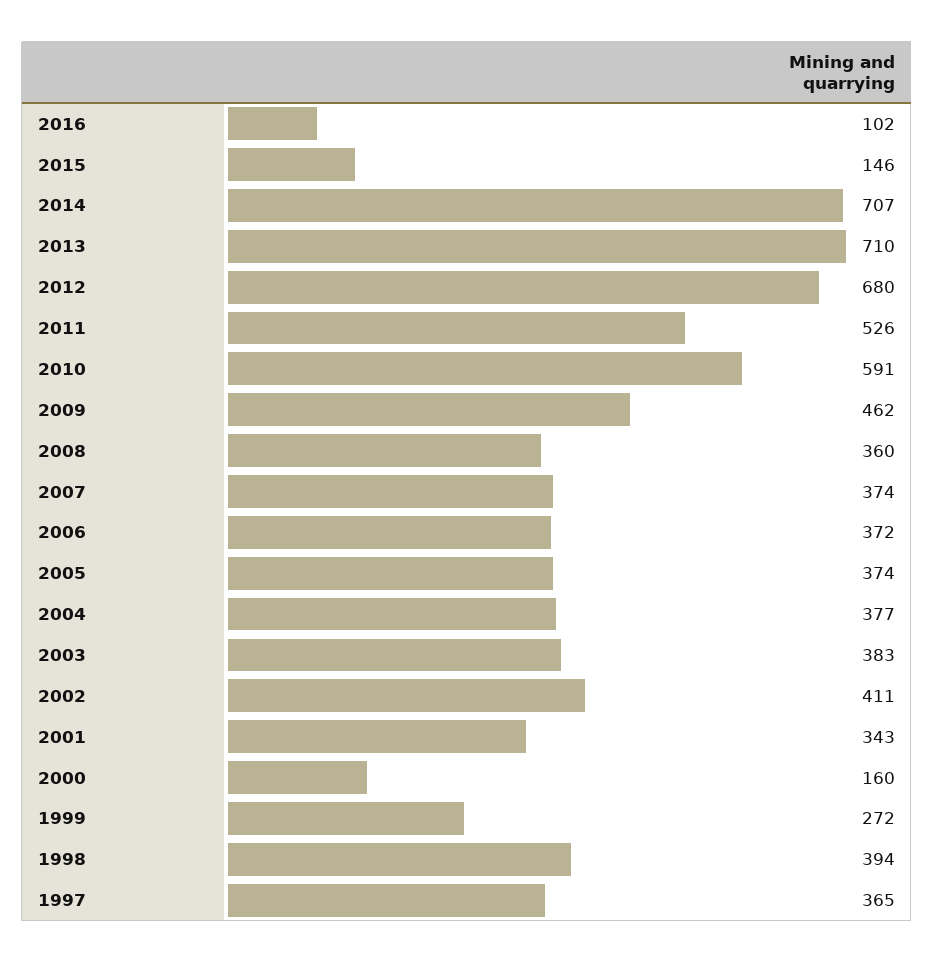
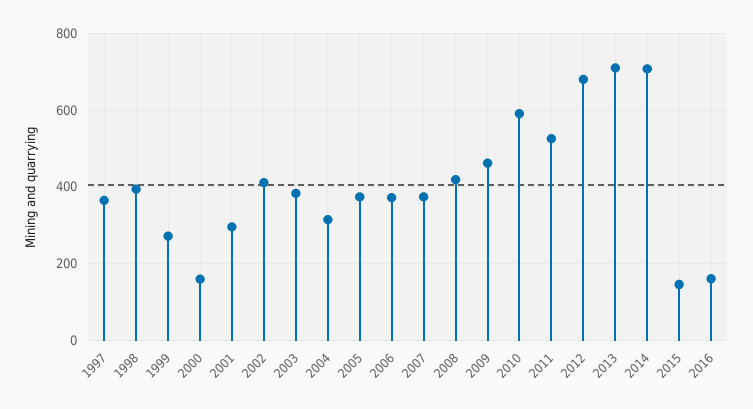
  {
-   "2016": 102,
+   "2016": 160,
    "2015": 146,
    "2014": 707,
    "2013": 710,
    "2012": 680,
    "2011": 526,
    "2010": 591,
    "2009": 462,
-   "2008": 360,
+   "2008": 420,
    "2007": 374,
    "2006": 372,
    "2005": 374,
-   "2004": 377,
+   "2004": 320,
    "2003": 383,
    "2002": 411,
-   "2001": 343,
+   "2001": 300,
    "2000": 160,
    "1999": 272,
    "1998": 394,
    "1997": 365
  }

